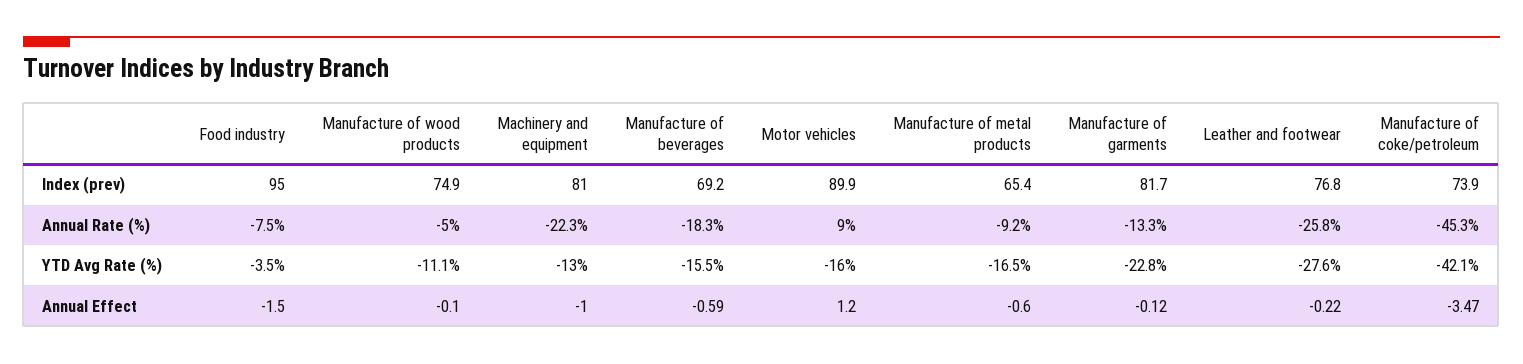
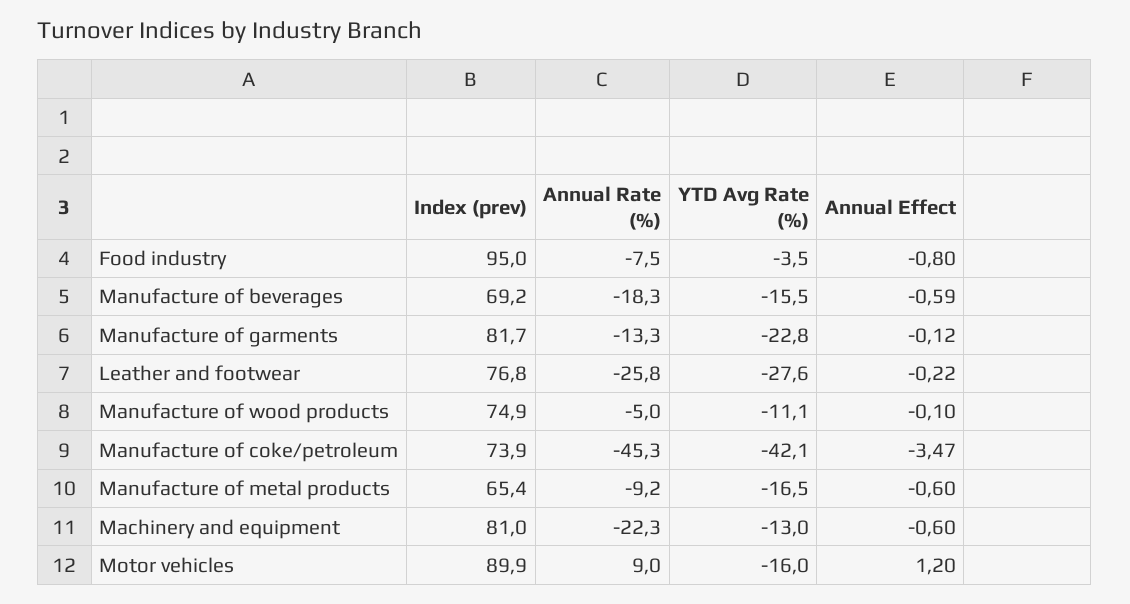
  {
    "Food industry": {
      "Index (prev)": 95,
      "Annual Rate (%)": -7.5,
      "YTD Avg Rate (%)": -3.5,
-     "Annual Effect": -1.5
+     "Annual Effect": -0.8
    },
    "Manufacture of wood products": {
      "Index (prev)": 74.9,
      "Annual Rate (%)": -5,
      "YTD Avg Rate (%)": -11.1,
      "Annual Effect": -0.1
    },
    "Machinery and equipment": {
      "Index (prev)": 81,
      "Annual Rate (%)": -22.3,
      "YTD Avg Rate (%)": -13,
-     "Annual Effect": -1
+     "Annual Effect": -0.6
    },
    "Manufacture of beverages": {
      "Index (prev)": 69.2,
      "Annual Rate (%)": -18.3,
      "YTD Avg Rate (%)": -15.5,
      "Annual Effect": -0.59
    },
    "Motor vehicles": {
      "Index (prev)": 89.9,
      "Annual Rate (%)": 9,
      "YTD Avg Rate (%)": -16,
      "Annual Effect": 1.2
    },
    "Manufacture of metal products": {
      "Index (prev)": 65.4,
      "Annual Rate (%)": -9.2,
      "YTD Avg Rate (%)": -16.5,
      "Annual Effect": -0.6
    },
    "Manufacture of garments": {
      "Index (prev)": 81.7,
      "Annual Rate (%)": -13.3,
      "YTD Avg Rate (%)": -22.8,
      "Annual Effect": -0.12
    },
    "Leather and footwear": {
      "Index (prev)": 76.8,
      "Annual Rate (%)": -25.8,
      "YTD Avg Rate (%)": -27.6,
      "Annual Effect": -0.22
    },
    "Manufacture of coke/petroleum": {
      "Index (prev)": 73.9,
      "Annual Rate (%)": -45.3,
      "YTD Avg Rate (%)": -42.1,
      "Annual Effect": -3.47
    }
  }

